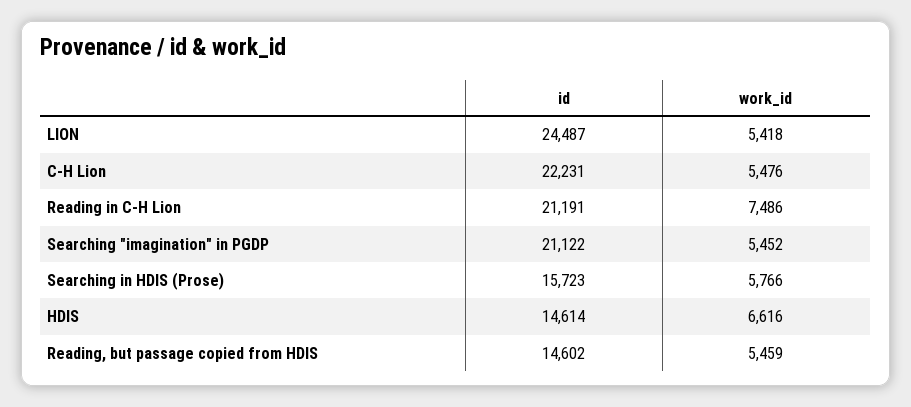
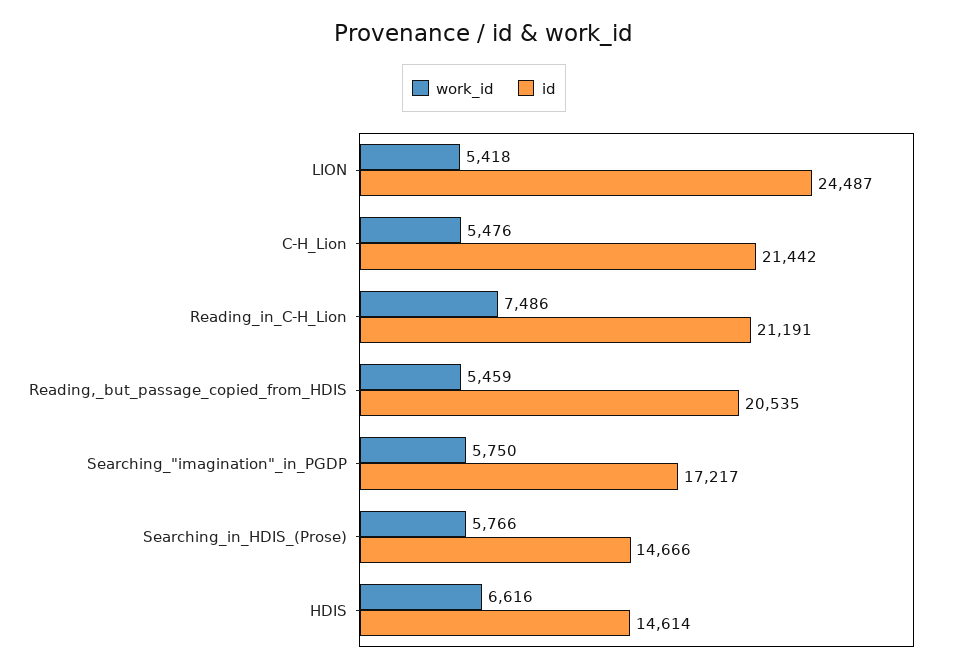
  {
    "id": {
      "LION": 24487,
-     "C-H Lion": 22231,
+     "C-H Lion": 21442,
      "Reading in C-H Lion": 21191,
-     "Searching \"imagination\" in PGDP": 21122,
+     "Searching \"imagination\" in PGDP": 17217,
-     "Searching in HDIS (Prose)": 15723,
+     "Searching in HDIS (Prose)": 14666,
      "HDIS": 14614,
-     "Reading, but passage copied from HDIS": 14602
+     "Reading, but passage copied from HDIS": 20535
    },
    "work_id": {
      "LION": 5418,
      "C-H Lion": 5476,
      "Reading in C-H Lion": 7486,
-     "Searching \"imagination\" in PGDP": 5452,
+     "Searching \"imagination\" in PGDP": 5750,
      "Searching in HDIS (Prose)": 5766,
      "HDIS": 6616,
      "Reading, but passage copied from HDIS": 5459
    }
  }

